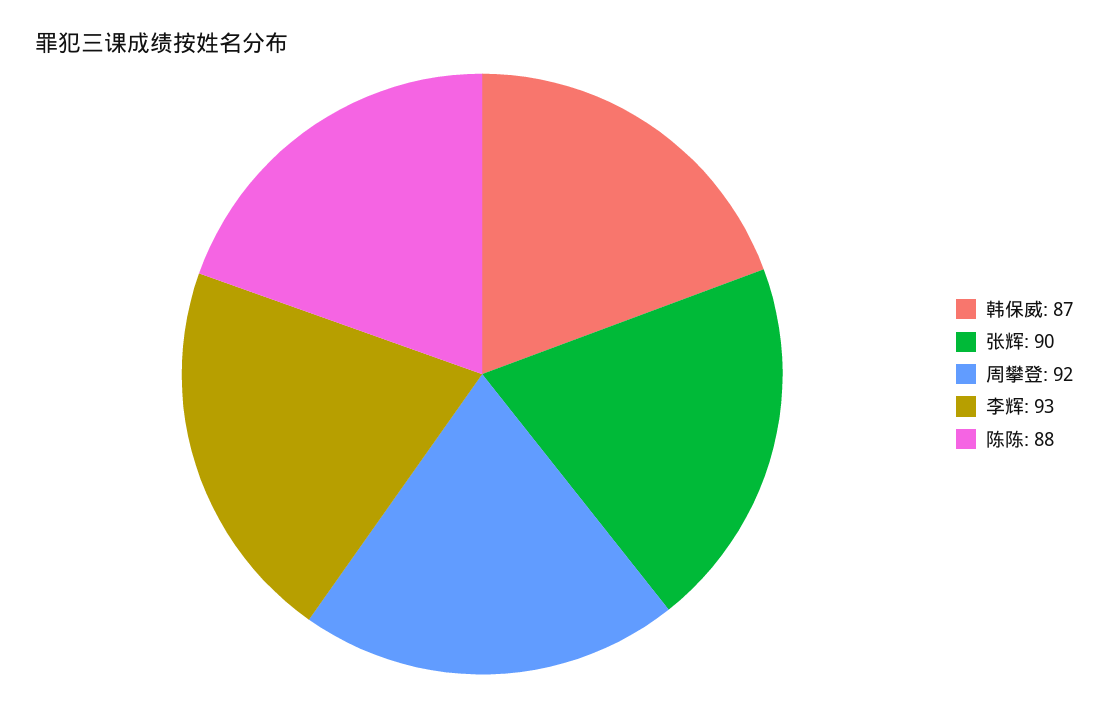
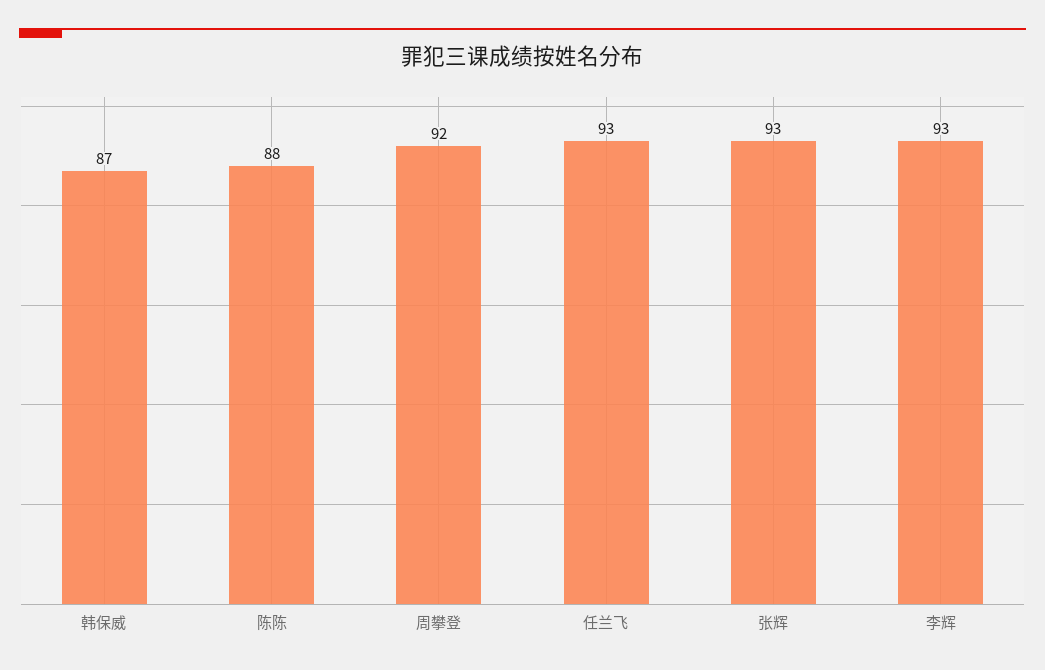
  {
    "韩保威": 87,
-   "张辉": 90,
+   "张辉": 93,
    "周攀登": 92,
    "李辉": 93,
-   "陈陈": 88
+   "陈陈": 88,
+   "任兰飞": 93
  }

